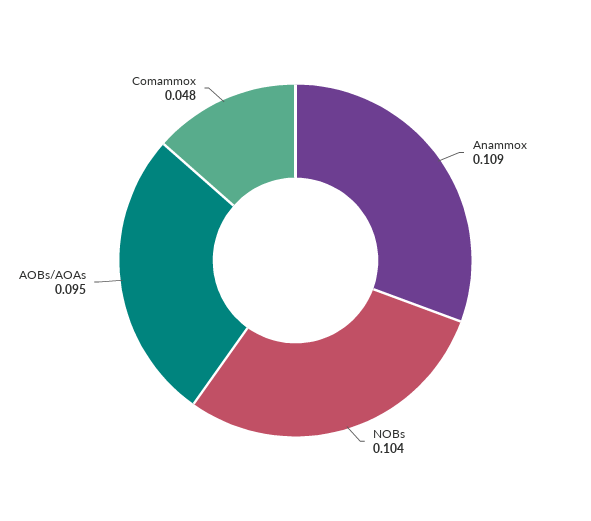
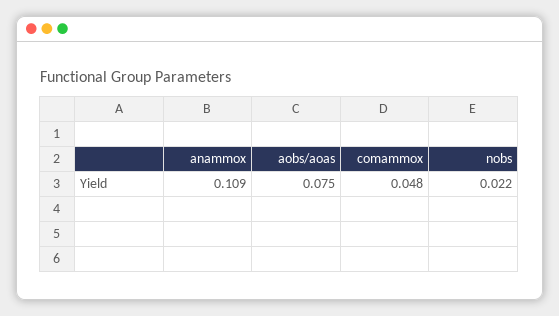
  {
    "Anammox": 0.109,
-   "NOBs": 0.104,
+   "NOBs": 0.022,
-   "AOBs/AOAs": 0.095,
+   "AOBs/AOAs": 0.075,
    "Comammox": 0.048
  }

